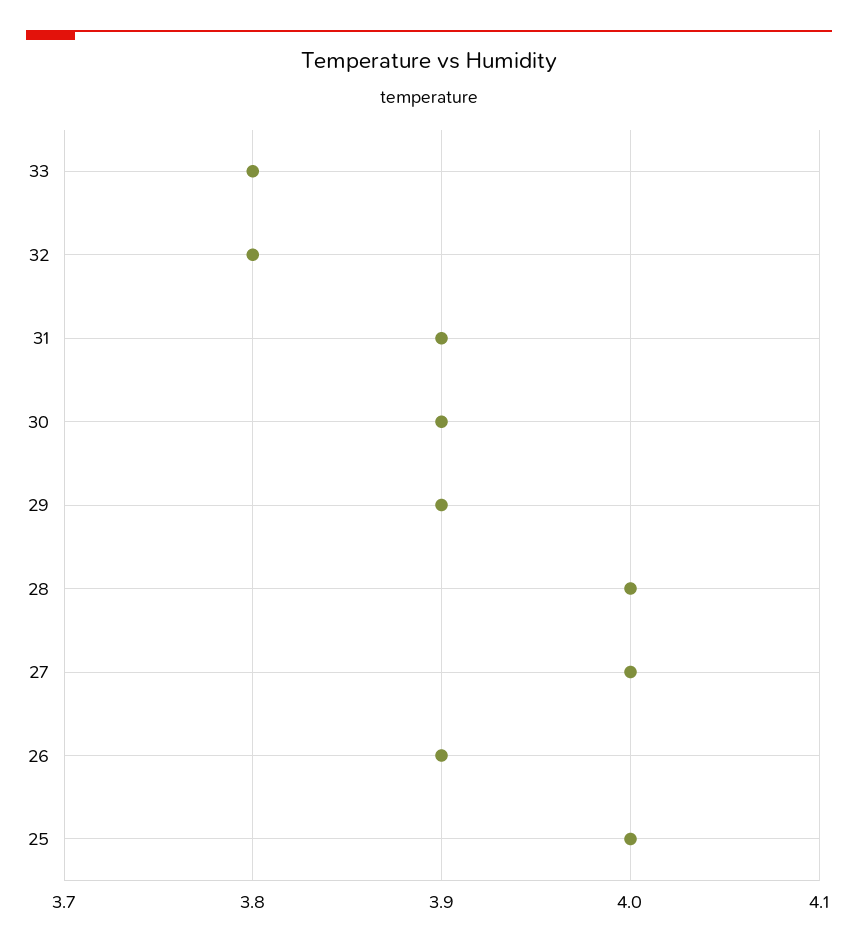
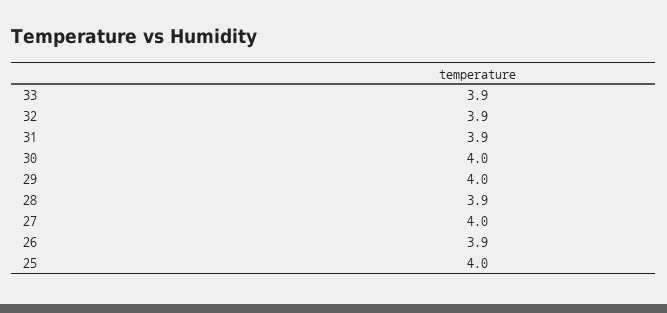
  {
-   "33": 3.8,
+   "33": 3.9,
-   "32": 3.8,
+   "32": 3.9,
    "31": 3.9,
-   "30": 3.9,
+   "30": 4,
-   "29": 3.9,
+   "29": 4,
-   "28": 4,
+   "28": 3.9,
    "27": 4,
    "26": 3.9,
    "25": 4
  }

